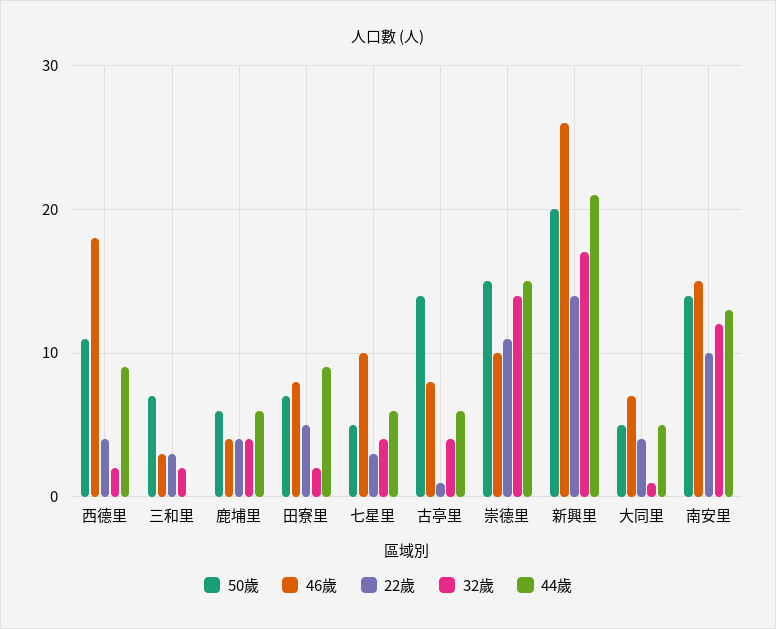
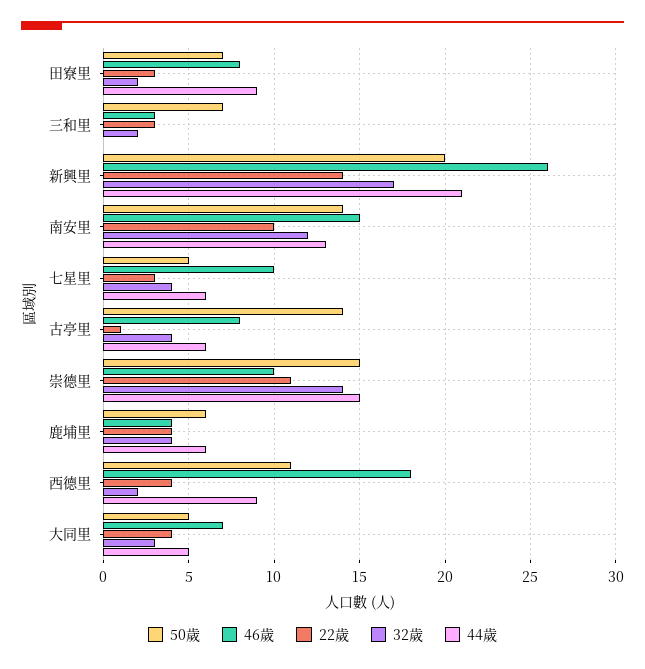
  {
    "50歲": {
      "西德里": 11,
      "三和里": 7,
      "鹿埔里": 6,
      "田寮里": 7,
      "七星里": 5,
      "古亭里": 14,
      "崇德里": 15,
      "新興里": 20,
      "大同里": 5,
      "南安里": 14
    },
    "46歲": {
      "西德里": 18,
      "三和里": 3,
      "鹿埔里": 4,
      "田寮里": 8,
      "七星里": 10,
      "古亭里": 8,
      "崇德里": 10,
      "新興里": 26,
      "大同里": 7,
      "南安里": 15
    },
    "22歲": {
      "西德里": 4,
      "三和里": 3,
      "鹿埔里": 4,
-     "田寮里": 5,
+     "田寮里": 3,
      "七星里": 3,
      "古亭里": 1,
      "崇德里": 11,
      "新興里": 14,
      "大同里": 4,
      "南安里": 10
    },
    "32歲": {
      "西德里": 2,
      "三和里": 2,
      "鹿埔里": 4,
      "田寮里": 2,
      "七星里": 4,
      "古亭里": 4,
      "崇德里": 14,
      "新興里": 17,
-     "大同里": 1,
+     "大同里": 3,
      "南安里": 12
    },
    "44歲": {
      "西德里": 9,
      "三和里": 0,
      "鹿埔里": 6,
      "田寮里": 9,
      "七星里": 6,
      "古亭里": 6,
      "崇德里": 15,
      "新興里": 21,
      "大同里": 5,
      "南安里": 13
    }
  }

